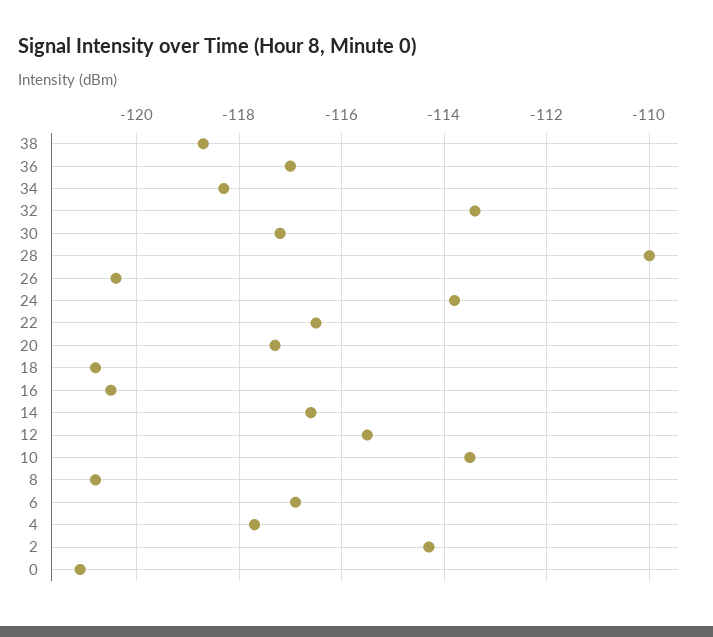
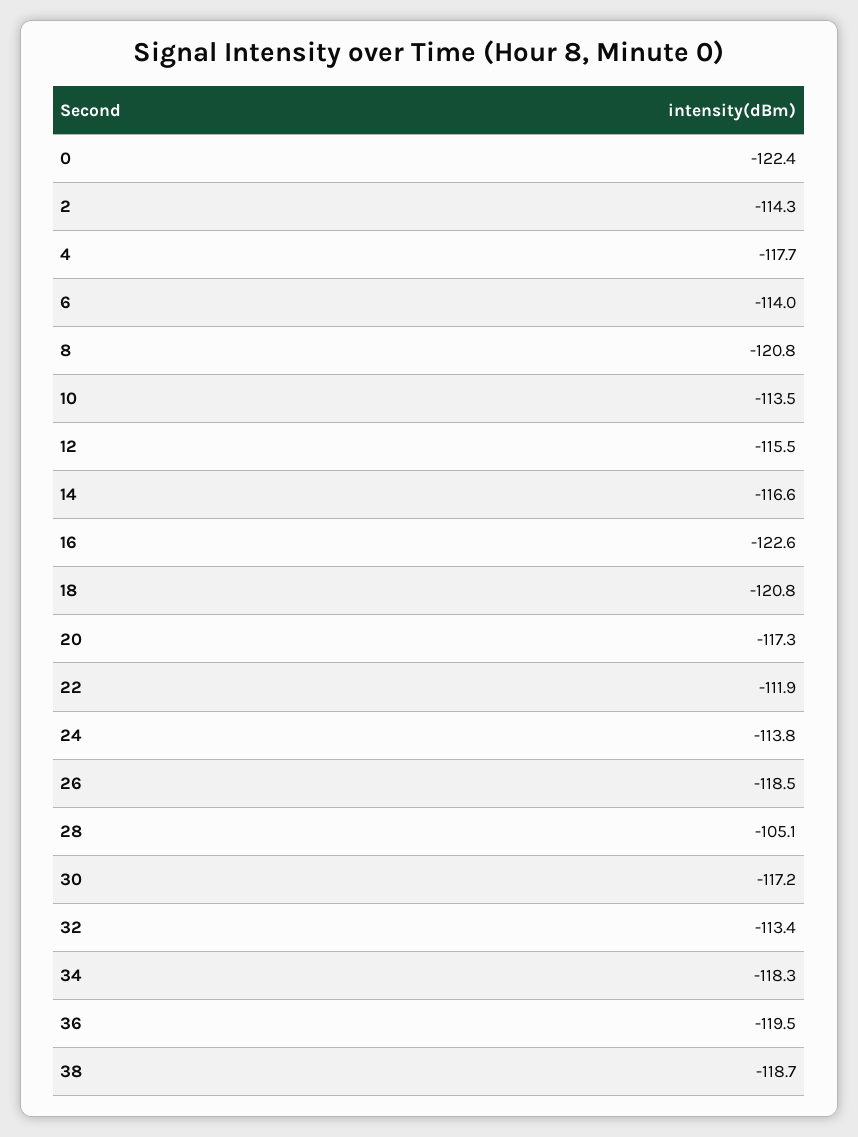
  {
    "38": -118.7,
-   "36": -117,
+   "36": -119.5,
    "34": -118.3,
    "32": -113.4,
    "30": -117.2,
-   "28": -110,
+   "28": -105.1,
-   "26": -120.5,
+   "26": -118.5,
    "24": -113.8,
-   "22": -116.5,
+   "22": -111.9,
    "20": -117.3,
    "18": -120.8,
-   "16": -120.5,
+   "16": -122.6,
    "14": -116.6,
    "12": -115.5,
    "10": -113.5,
    "8": -120.8,
-   "6": -117,
+   "6": -114,
    "4": -117.7,
    "2": -114.3,
-   "0": -121
+   "0": -122.4
  }

